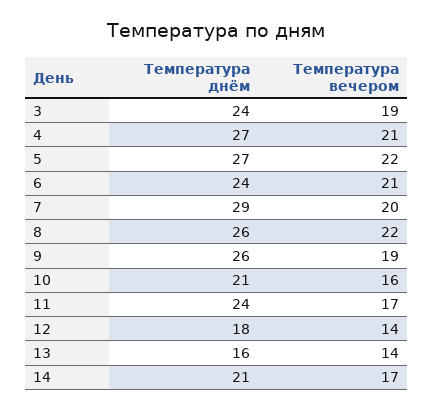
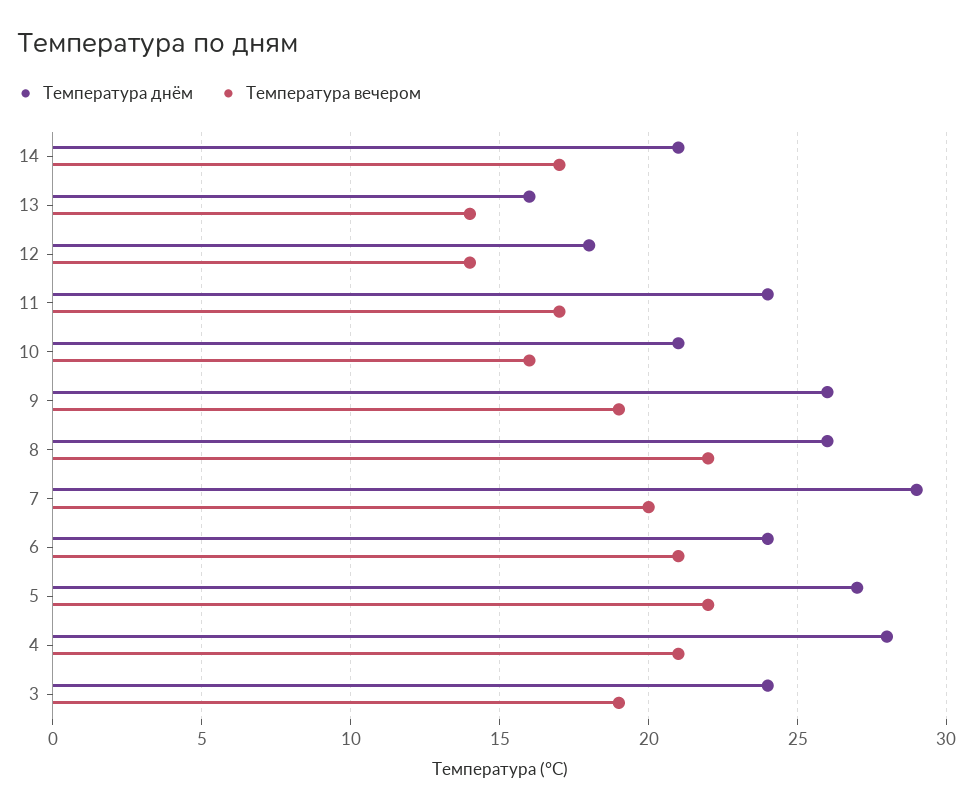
  {
    "Температура днём": {
      "3": 24,
-     "4": 27,
+     "4": 28,
      "5": 27,
      "6": 24,
      "7": 29,
      "8": 26,
      "9": 26,
      "10": 21,
      "11": 24,
      "12": 18,
      "13": 16,
      "14": 21
    },
    "Температура вечером": {
      "3": 19,
      "4": 21,
      "5": 22,
      "6": 21,
      "7": 20,
      "8": 22,
      "9": 19,
      "10": 16,
      "11": 17,
      "12": 14,
      "13": 14,
      "14": 17
    }
  }

